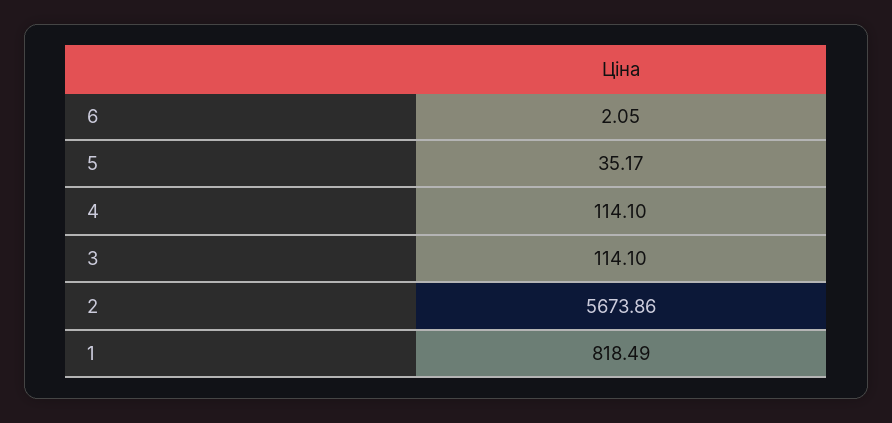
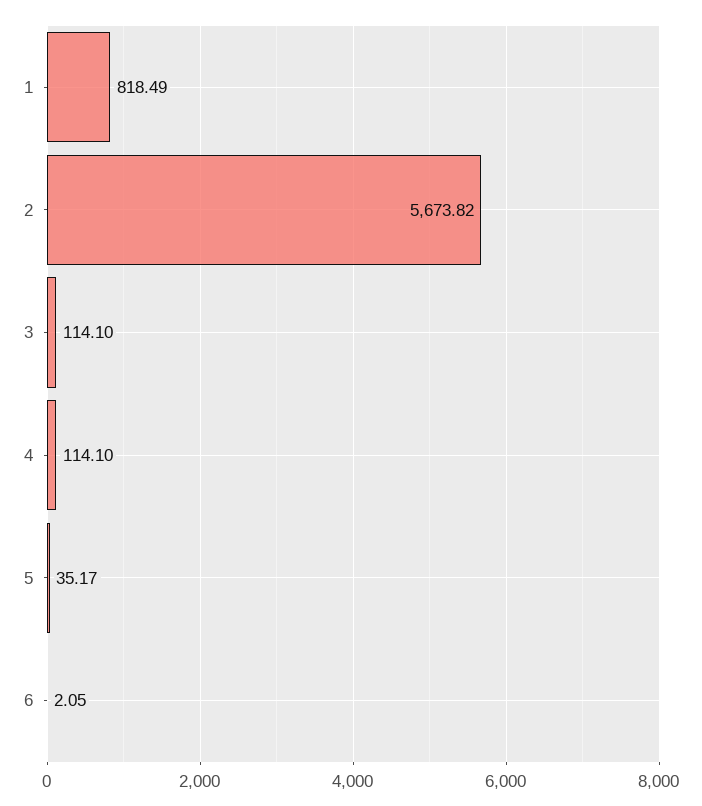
  {
    "6": 2.05,
    "5": 35.17,
    "4": 114.1,
    "3": 114.1,
-   "2": 5673.86,
+   "2": 5673.82,
    "1": 818.49
  }

